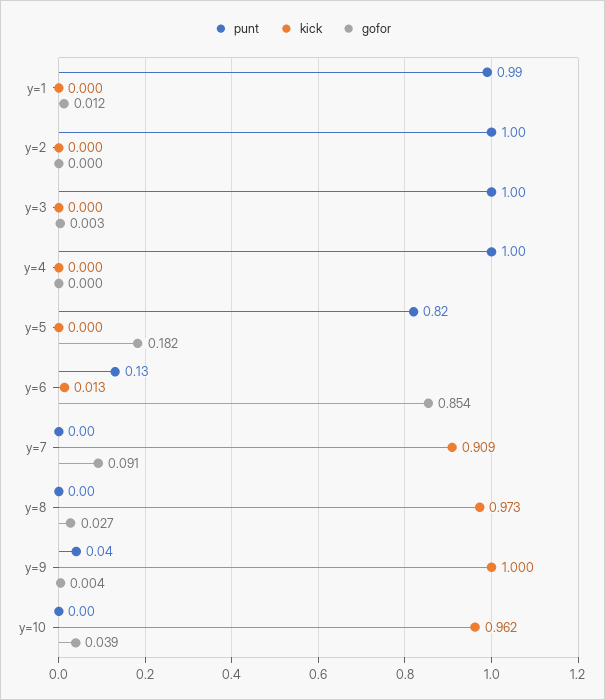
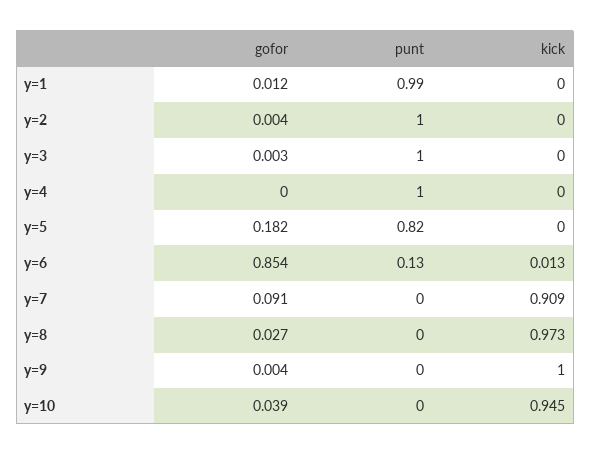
  {
    "punt": {
      "y=1": 0.99,
      "y=2": 1,
      "y=3": 1,
      "y=4": 1,
      "y=5": 0.82,
      "y=6": 0.13,
      "y=7": 0,
      "y=8": 0,
-     "y=9": 0.04,
+     "y=9": 0,
      "y=10": 0
    },
    "kick": {
      "y=1": 0,
      "y=2": 0,
      "y=3": 0,
      "y=4": 0,
      "y=5": 0,
      "y=6": 0.013,
      "y=7": 0.909,
      "y=8": 0.973,
      "y=9": 1,
-     "y=10": 0.962
+     "y=10": 0.945
    },
    "gofor": {
      "y=1": 0.012,
-     "y=2": 0,
+     "y=2": 0.004,
      "y=3": 0.003,
      "y=4": 0,
      "y=5": 0.182,
      "y=6": 0.854,
      "y=7": 0.091,
      "y=8": 0.027,
      "y=9": 0.004,
      "y=10": 0.039
    }
  }

